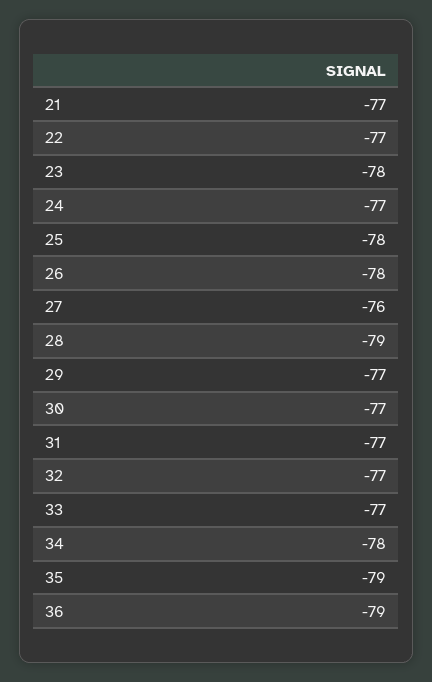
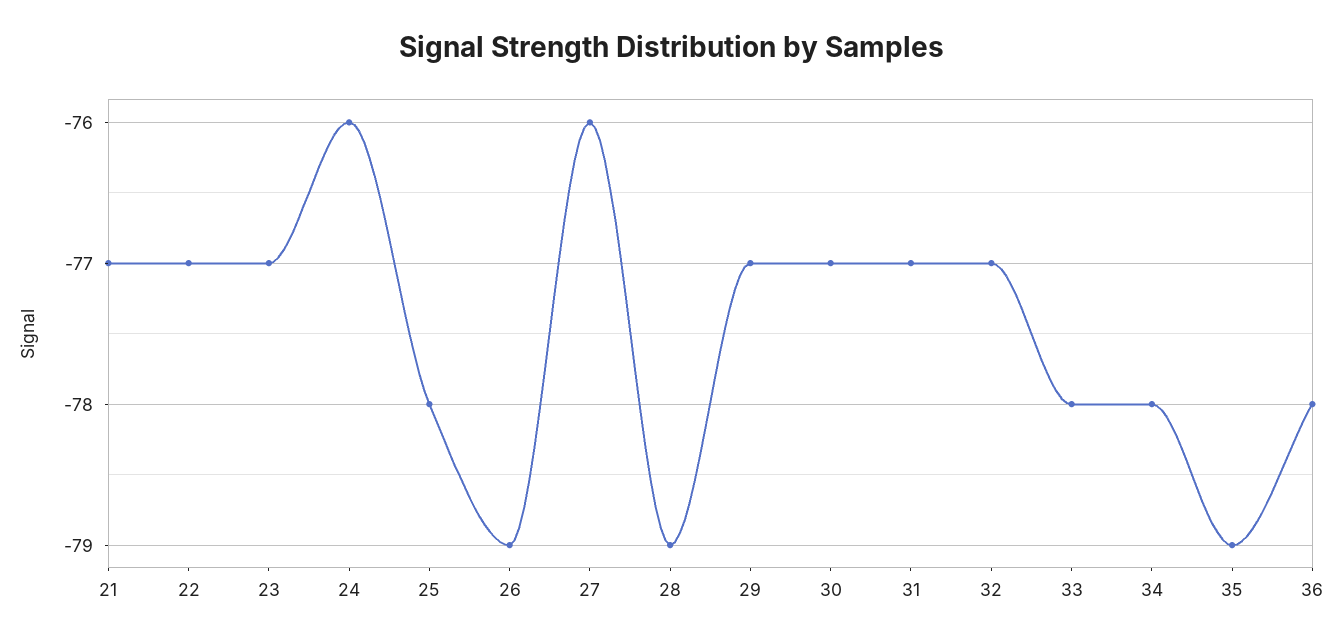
  {
    "21": -77,
    "22": -77,
-   "23": -78,
+   "23": -77,
-   "24": -77,
+   "24": -76,
    "25": -78,
-   "26": -78,
+   "26": -79,
    "27": -76,
    "28": -79,
    "29": -77,
    "30": -77,
    "31": -77,
    "32": -77,
-   "33": -77,
+   "33": -78,
    "34": -78,
    "35": -79,
-   "36": -79
+   "36": -78
  }

